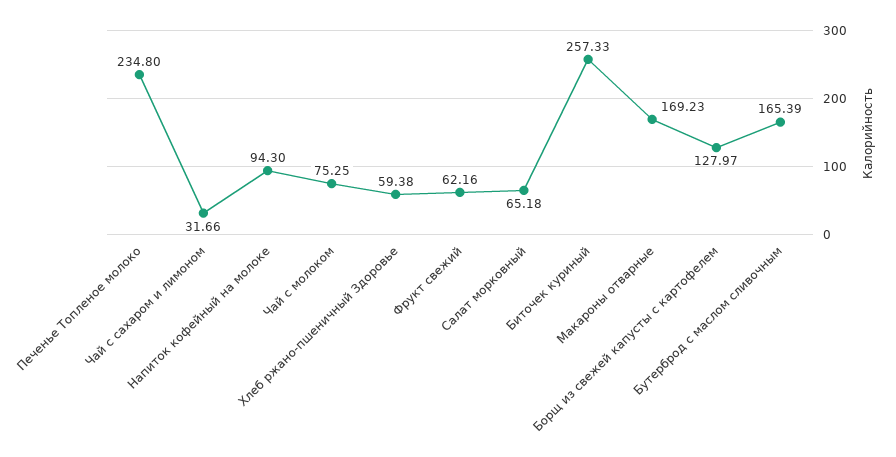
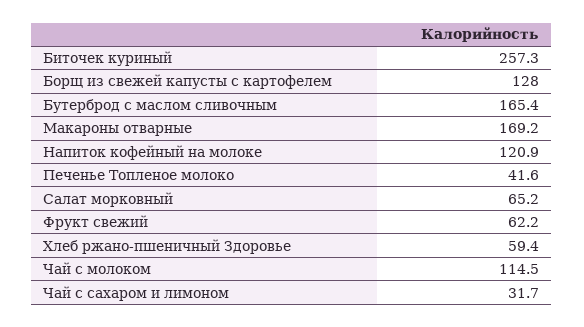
  {
-   "Печенье Топленое молоко": 234.8,
+   "Печенье Топленое молоко": 41.6,
    "Чай с сахаром и лимоном": 31.66,
-   "Напиток кофейный на молоке": 94.3,
+   "Напиток кофейный на молоке": 120.9,
-   "Чай с молоком": 75.25,
+   "Чай с молоком": 114.5,
    "Хлеб ржано-пшеничный Здоровье": 59.38,
    "Фрукт свежий": 62.16,
    "Салат морковный": 65.18,
    "Биточек куриный": 257.33,
    "Макароны отварные": 169.23,
    "Борщ из свежей капусты с картофелем": 127.97,
    "Бутерброд с маслом сливочным": 165.39
  }

